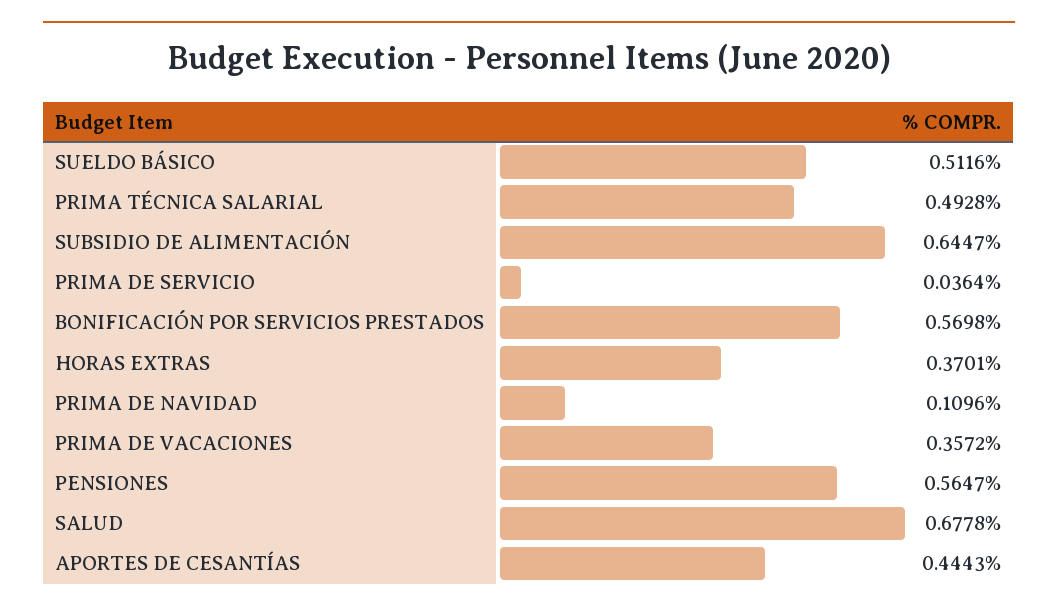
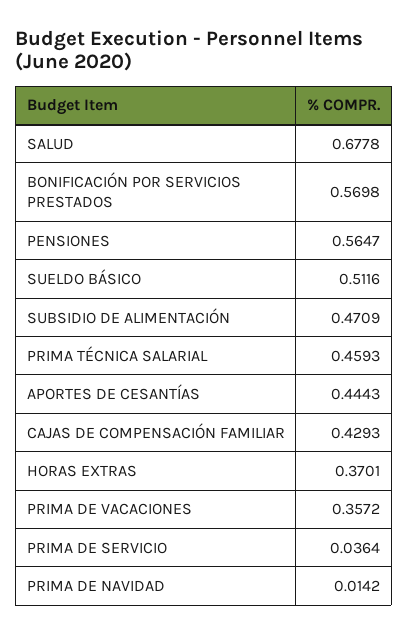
  {
    "SUELDO BÁSICO": 0.5116,
-   "PRIMA TÉCNICA SALARIAL": 0.4928,
+   "PRIMA TÉCNICA SALARIAL": 0.4593,
-   "SUBSIDIO DE ALIMENTACIÓN": 0.6447,
+   "SUBSIDIO DE ALIMENTACIÓN": 0.4709,
    "PRIMA DE SERVICIO": 0.0364,
    "BONIFICACIÓN POR SERVICIOS PRESTADOS": 0.5698,
    "HORAS EXTRAS": 0.3701,
-   "PRIMA DE NAVIDAD": 0.1096,
+   "PRIMA DE NAVIDAD": 0.0142,
    "PRIMA DE VACACIONES": 0.3572,
    "PENSIONES": 0.5647,
    "SALUD": 0.6778,
-   "APORTES DE CESANTÍAS": 0.4443
+   "APORTES DE CESANTÍAS": 0.4443,
+   "CAJAS DE COMPENSACIÓN FAMILIAR": 0.4293
  }

